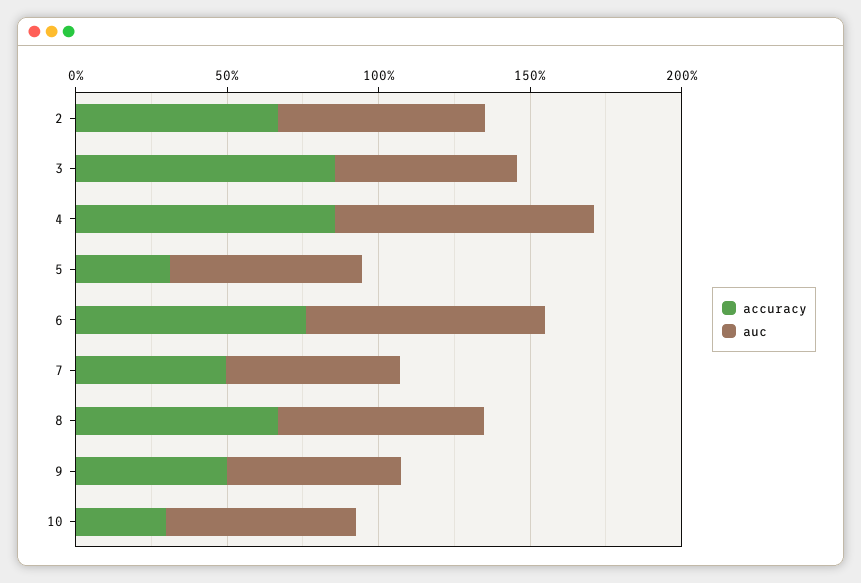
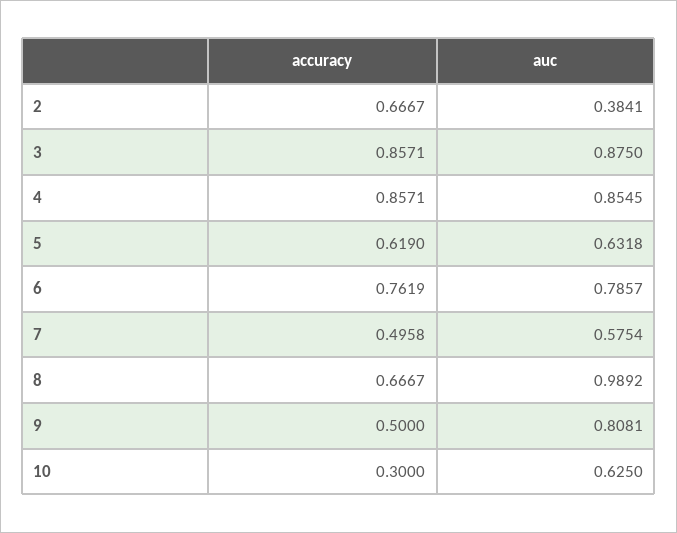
  {
    "accuracy": {
      "2": 0.6667,
      "3": 0.8571,
      "4": 0.8571,
-     "5": 0.3,
+     "5": 0.619,
      "6": 0.7619,
      "7": 0.4958,
      "8": 0.6667,
      "9": 0.5,
      "10": 0.3
    },
    "auc": {
-     "2": 0.7,
+     "2": 0.3841,
-     "3": 0.6,
+     "3": 0.875,
      "4": 0.8545,
      "5": 0.6318,
      "6": 0.7857,
      "7": 0.5754,
-     "8": 0.7,
+     "8": 0.9892,
-     "9": 0.6,
+     "9": 0.8081,
      "10": 0.625
    }
  }

